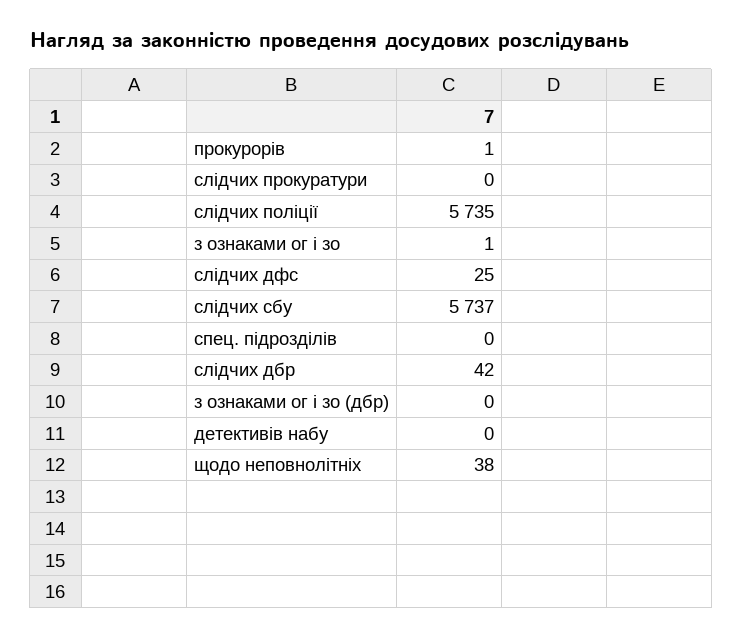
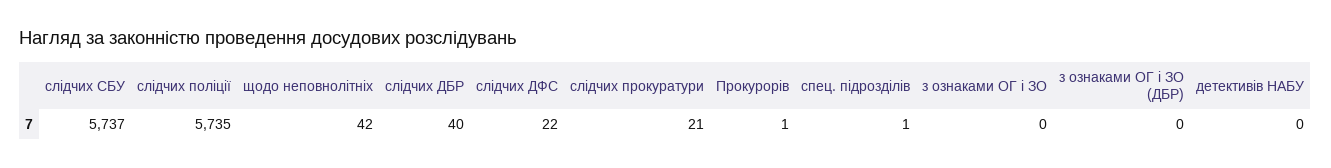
  {
    "прокурорів": 1,
-   "слідчих прокуратури": 0,
+   "слідчих прокуратури": 21,
    "слідчих поліції": 5735,
-   "з ознаками ог і зо": 1,
+   "з ознаками ог і зо": 0,
-   "слідчих дфс": 25,
+   "слідчих дфс": 22,
    "слідчих сбу": 5737,
-   "спец. підрозділів": 0,
+   "спец. підрозділів": 1,
-   "слідчих дбр": 42,
+   "слідчих дбр": 40,
    "з ознаками ог і зо (дбр)": 0,
    "детективів набу": 0,
-   "щодо неповнолітніх": 38
+   "щодо неповнолітніх": 42
  }

